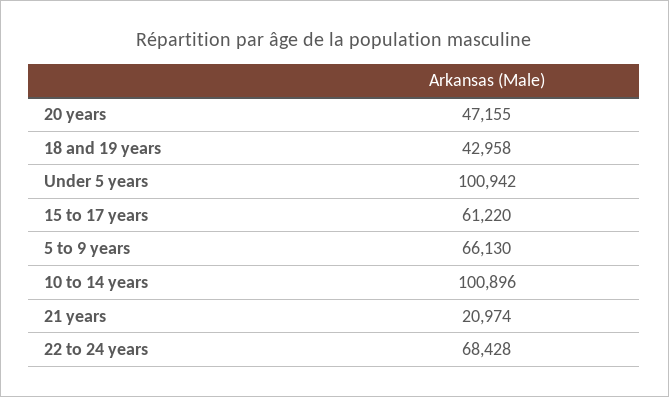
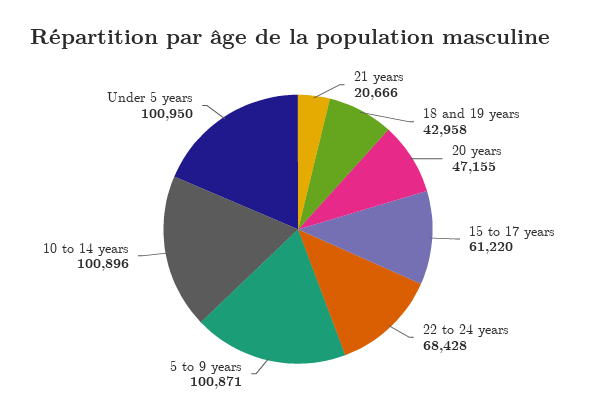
  {
    "20 years": 47155,
    "18 and 19 years": 42958,
-   "Under 5 years": 100942,
+   "Under 5 years": 100950,
    "15 to 17 years": 61220,
-   "5 to 9 years": 66130,
+   "5 to 9 years": 100871,
    "10 to 14 years": 100896,
-   "21 years": 20974,
+   "21 years": 20666,
    "22 to 24 years": 68428
  }

